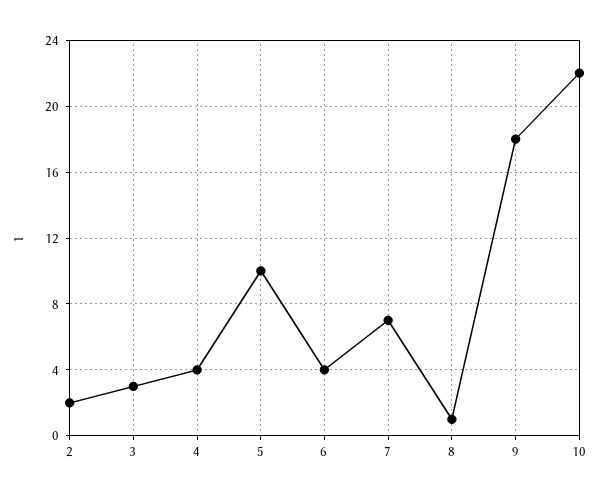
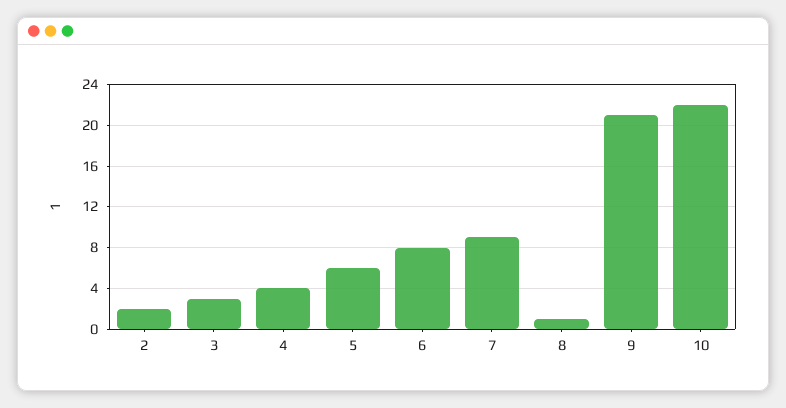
  {
    "2": 2,
    "3": 3,
    "4": 4,
-   "5": 10,
+   "5": 6,
-   "6": 4,
+   "6": 8,
-   "7": 7,
+   "7": 9,
    "8": 1,
-   "9": 18,
+   "9": 21,
    "10": 22
  }

